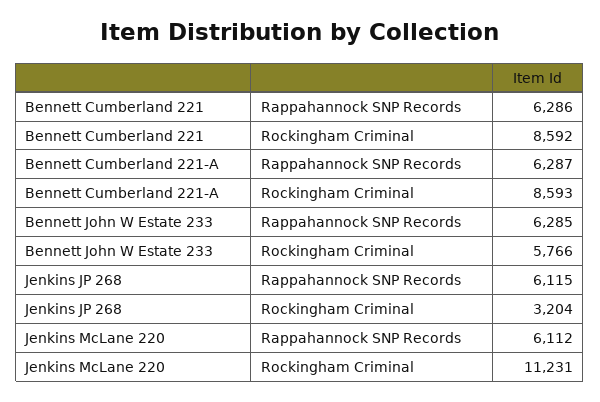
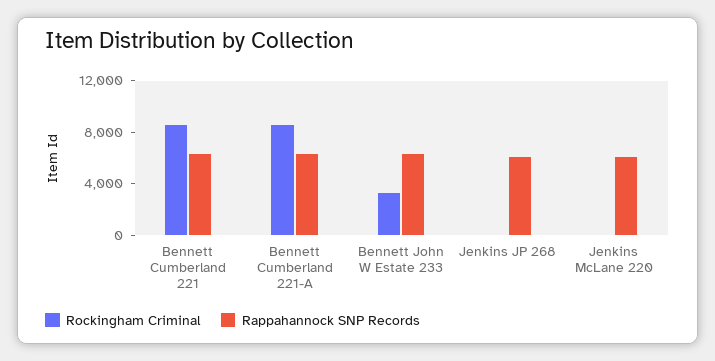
  {
    "Rappahannock SNP Records": {
      "Bennett Cumberland 221": 6286,
      "Bennett Cumberland 221-A": 6287,
      "Bennett John W Estate 233": 6285,
      "Jenkins JP 268": 6115,
      "Jenkins McLane 220": 6112
    },
    "Rockingham Criminal": {
      "Bennett Cumberland 221": 8592,
      "Bennett Cumberland 221-A": 8593,
-     "Bennett John W Estate 233": 5766,
+     "Bennett John W Estate 233": 3000,
-     "Jenkins JP 268": 3204,
+     "Jenkins JP 268": 0,
-     "Jenkins McLane 220": 11231
+     "Jenkins McLane 220": 0
    }
  }

